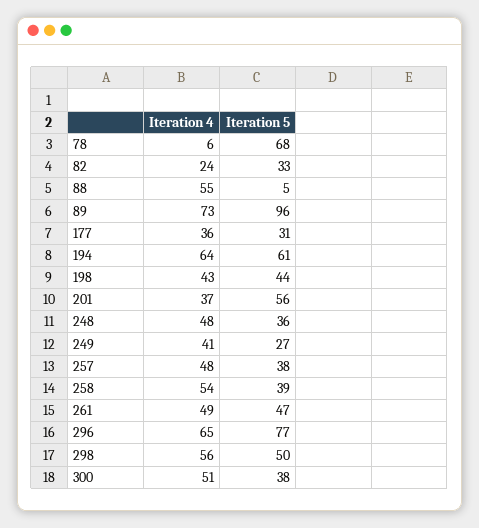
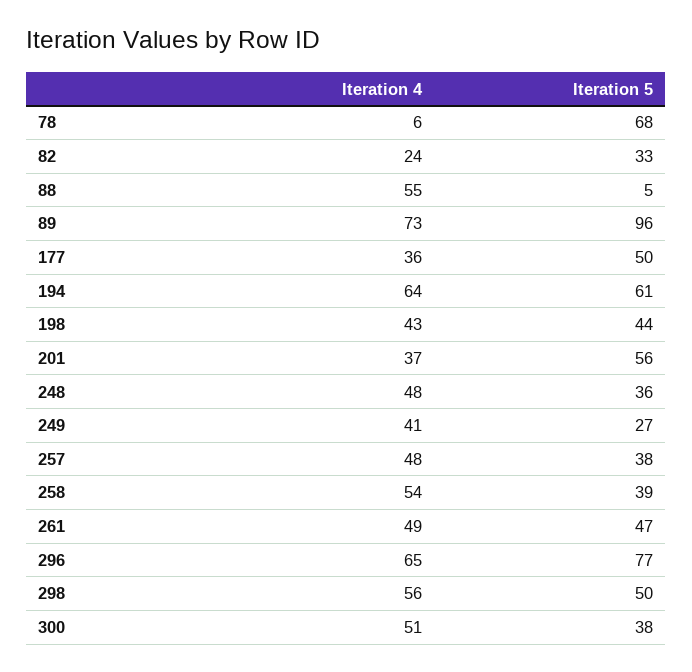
  {
    "Iteration 4": {
      "78": 6,
      "82": 24,
      "88": 55,
      "89": 73,
      "177": 36,
      "194": 64,
      "198": 43,
      "201": 37,
      "248": 48,
      "249": 41,
      "257": 48,
      "258": 54,
      "261": 49,
      "296": 65,
      "298": 56,
      "300": 51
    },
    "Iteration 5": {
      "78": 68,
      "82": 33,
      "88": 5,
      "89": 96,
-     "177": 31,
+     "177": 50,
      "194": 61,
      "198": 44,
      "201": 56,
      "248": 36,
      "249": 27,
      "257": 38,
      "258": 39,
      "261": 47,
      "296": 77,
      "298": 50,
      "300": 38
    }
  }

